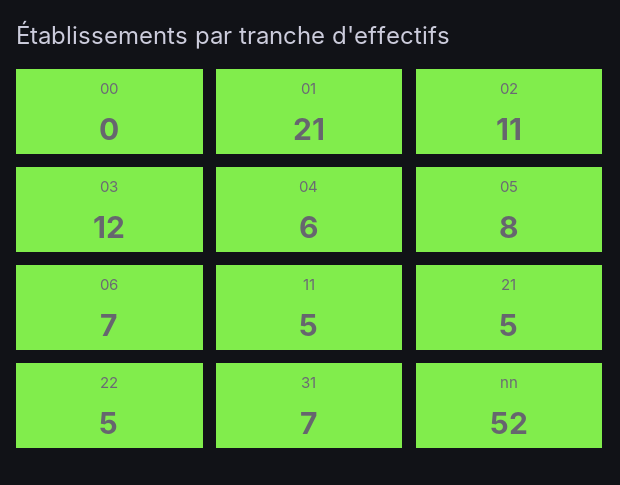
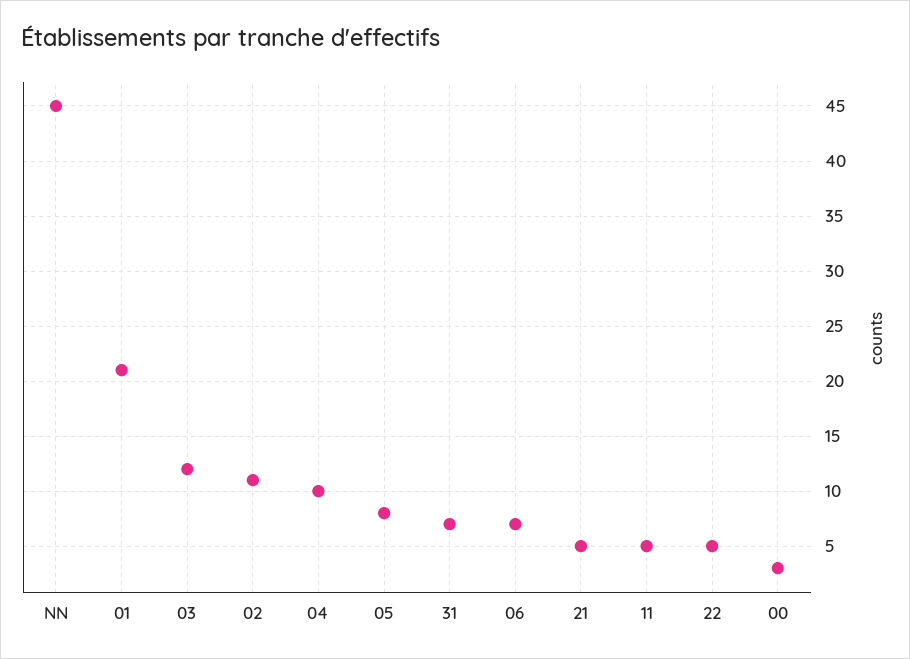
  {
-   "00": 0,
+   "00": 3,
    "01": 21,
    "02": 11,
    "03": 12,
-   "04": 6,
+   "04": 10,
    "05": 8,
    "06": 7,
    "11": 5,
    "21": 5,
    "22": 5,
    "31": 7,
-   "nn": 52
+   "nn": 45
  }

